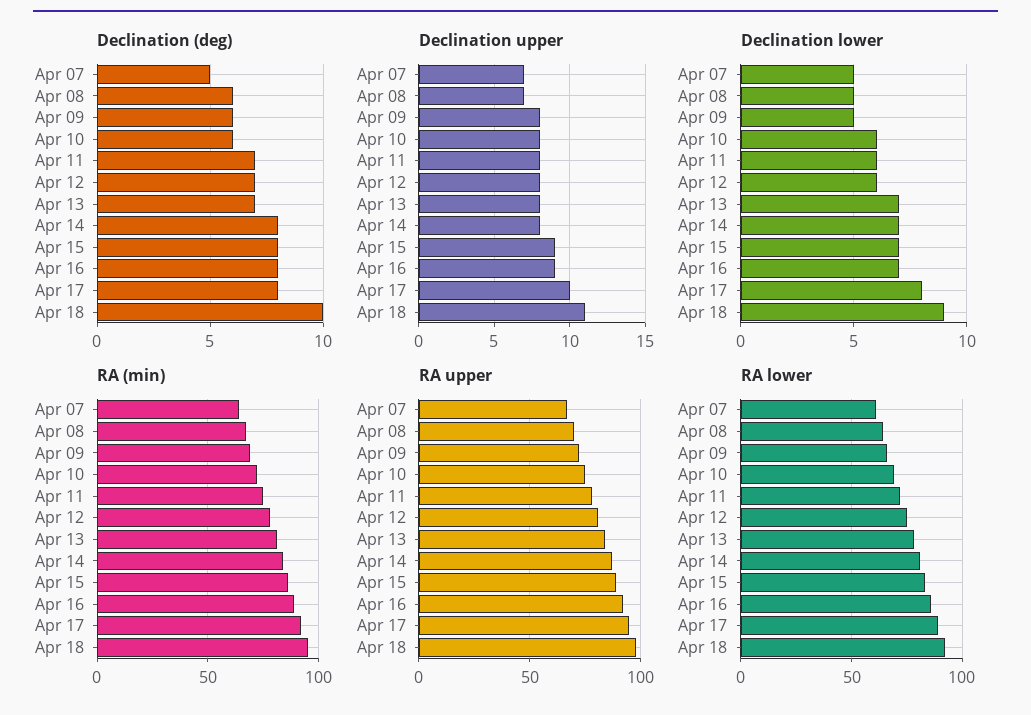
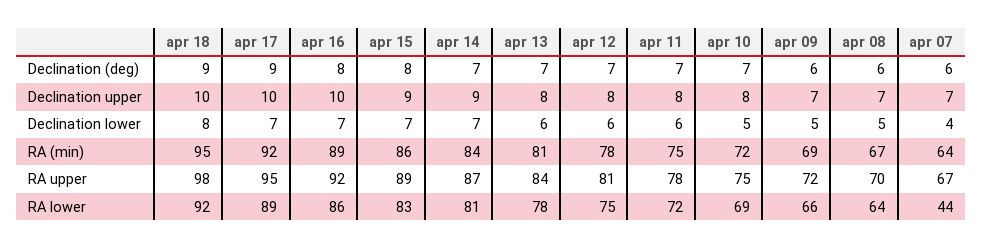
  {
    "Declination (deg)": {
-     "Apr 07": 5,
+     "Apr 07": 6,
      "Apr 08": 6,
      "Apr 09": 6,
-     "Apr 10": 6,
+     "Apr 10": 7,
      "Apr 11": 7,
      "Apr 12": 7,
      "Apr 13": 7,
-     "Apr 14": 8,
+     "Apr 14": 7,
      "Apr 15": 8,
      "Apr 16": 8,
-     "Apr 17": 8,
+     "Apr 17": 9,
-     "Apr 18": 10
+     "Apr 18": 9
    },
    "Declination upper": {
      "Apr 07": 7,
      "Apr 08": 7,
-     "Apr 09": 8,
+     "Apr 09": 7,
      "Apr 10": 8,
      "Apr 11": 8,
      "Apr 12": 8,
      "Apr 13": 8,
-     "Apr 14": 8,
+     "Apr 14": 9,
      "Apr 15": 9,
-     "Apr 16": 9,
+     "Apr 16": 10,
      "Apr 17": 10,
-     "Apr 18": 11
+     "Apr 18": 10
    },
    "Declination lower": {
-     "Apr 07": 5,
+     "Apr 07": 4,
      "Apr 08": 5,
      "Apr 09": 5,
-     "Apr 10": 6,
+     "Apr 10": 5,
      "Apr 11": 6,
      "Apr 12": 6,
-     "Apr 13": 7,
+     "Apr 13": 6,
      "Apr 14": 7,
      "Apr 15": 7,
      "Apr 16": 7,
-     "Apr 17": 8,
+     "Apr 17": 7,
-     "Apr 18": 9
+     "Apr 18": 8
    },
    "RA (min)": {
      "Apr 07": 64,
      "Apr 08": 67,
      "Apr 09": 69,
      "Apr 10": 72,
      "Apr 11": 75,
      "Apr 12": 78,
      "Apr 13": 81,
      "Apr 14": 84,
      "Apr 15": 86,
      "Apr 16": 89,
      "Apr 17": 92,
      "Apr 18": 95
    },
    "RA upper": {
      "Apr 07": 67,
      "Apr 08": 70,
      "Apr 09": 72,
      "Apr 10": 75,
      "Apr 11": 78,
      "Apr 12": 81,
      "Apr 13": 84,
      "Apr 14": 87,
      "Apr 15": 89,
      "Apr 16": 92,
      "Apr 17": 95,
      "Apr 18": 98
    },
    "RA lower": {
-     "Apr 07": 60,
+     "Apr 07": 44,
      "Apr 08": 64,
      "Apr 09": 66,
      "Apr 10": 69,
      "Apr 11": 72,
      "Apr 12": 75,
      "Apr 13": 78,
      "Apr 14": 81,
      "Apr 15": 83,
      "Apr 16": 86,
      "Apr 17": 89,
      "Apr 18": 92
    }
  }

